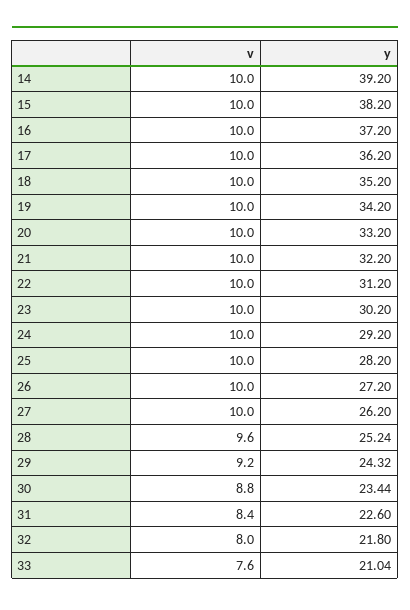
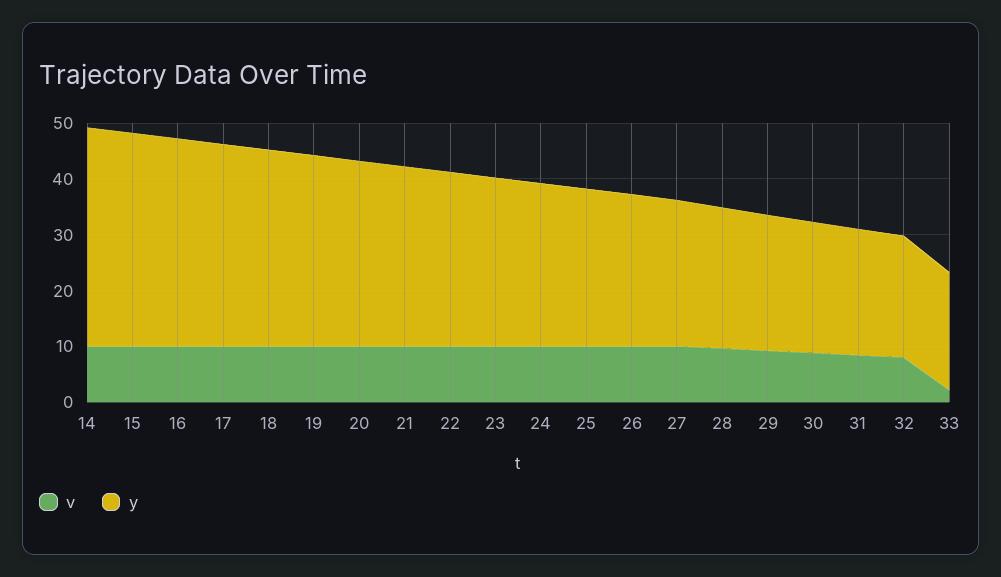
  {
    "v": {
      "14": 10,
      "15": 10,
      "16": 10,
      "17": 10,
      "18": 10,
      "19": 10,
      "20": 10,
      "21": 10,
      "22": 10,
      "23": 10,
      "24": 10,
      "25": 10,
      "26": 10,
      "27": 10,
      "28": 9.6,
      "29": 9.2,
      "30": 8.8,
      "31": 8.4,
      "32": 8,
-     "33": 7.6
+     "33": 2
    },
    "y": {
      "14": 39.2,
      "15": 38.2,
      "16": 37.2,
      "17": 36.2,
      "18": 35.2,
      "19": 34.2,
      "20": 33.2,
      "21": 32.2,
      "22": 31.2,
      "23": 30.2,
      "24": 29.2,
      "25": 28.2,
      "26": 27.2,
      "27": 26.2,
      "28": 25.24,
      "29": 24.32,
      "30": 23.44,
      "31": 22.6,
      "32": 21.8,
      "33": 21.04
    }
  }

